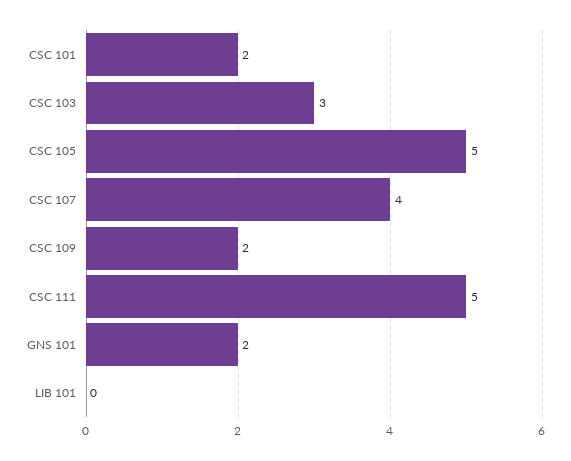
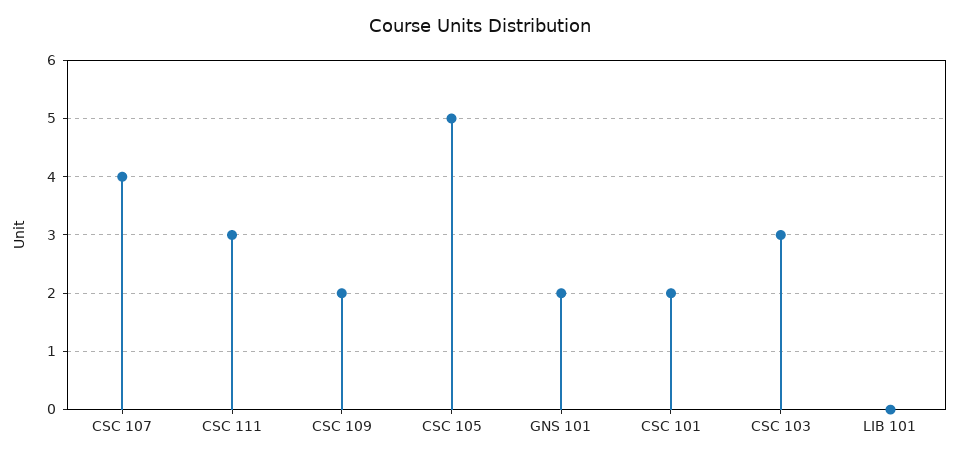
  {
    "CSC 101": 2,
    "CSC 103": 3,
    "CSC 105": 5,
    "CSC 107": 4,
    "CSC 109": 2,
-   "CSC 111": 5,
+   "CSC 111": 3,
    "GNS 101": 2,
    "LIB 101": 0
  }

